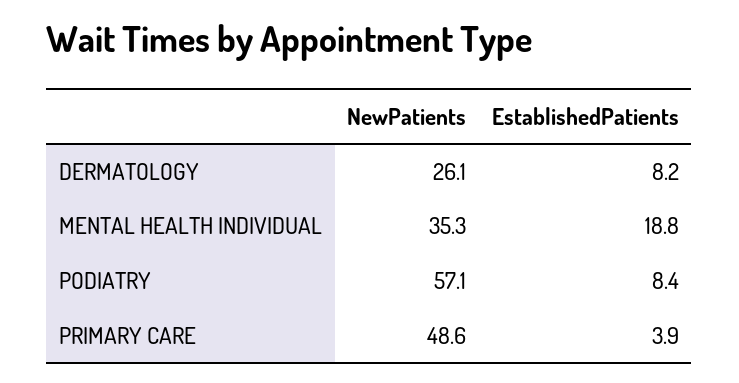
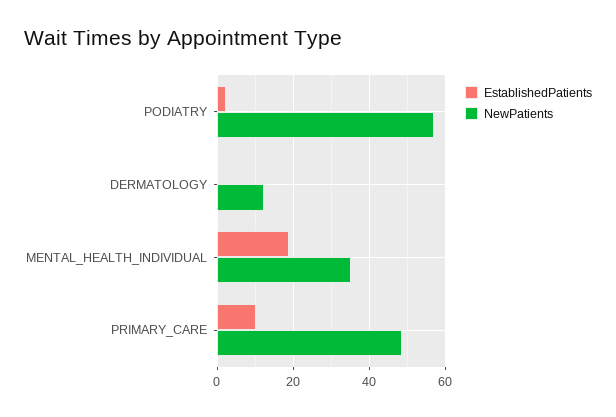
  {
    "NewPatients": {
-     "DERMATOLOGY": 26.1,
+     "DERMATOLOGY": 12,
      "MENTAL HEALTH INDIVIDUAL": 35.3,
      "PODIATRY": 57.1,
      "PRIMARY CARE": 48.6
    },
    "EstablishedPatients": {
-     "DERMATOLOGY": 8.2,
+     "DERMATOLOGY": 0,
      "MENTAL HEALTH INDIVIDUAL": 18.8,
-     "PODIATRY": 8.4,
+     "PODIATRY": 2,
-     "PRIMARY CARE": 3.9
+     "PRIMARY CARE": 10
    }
  }

